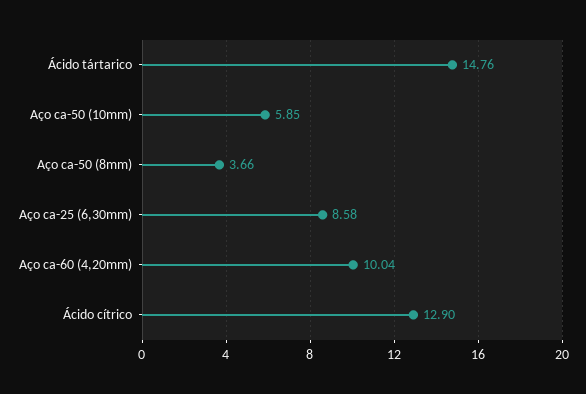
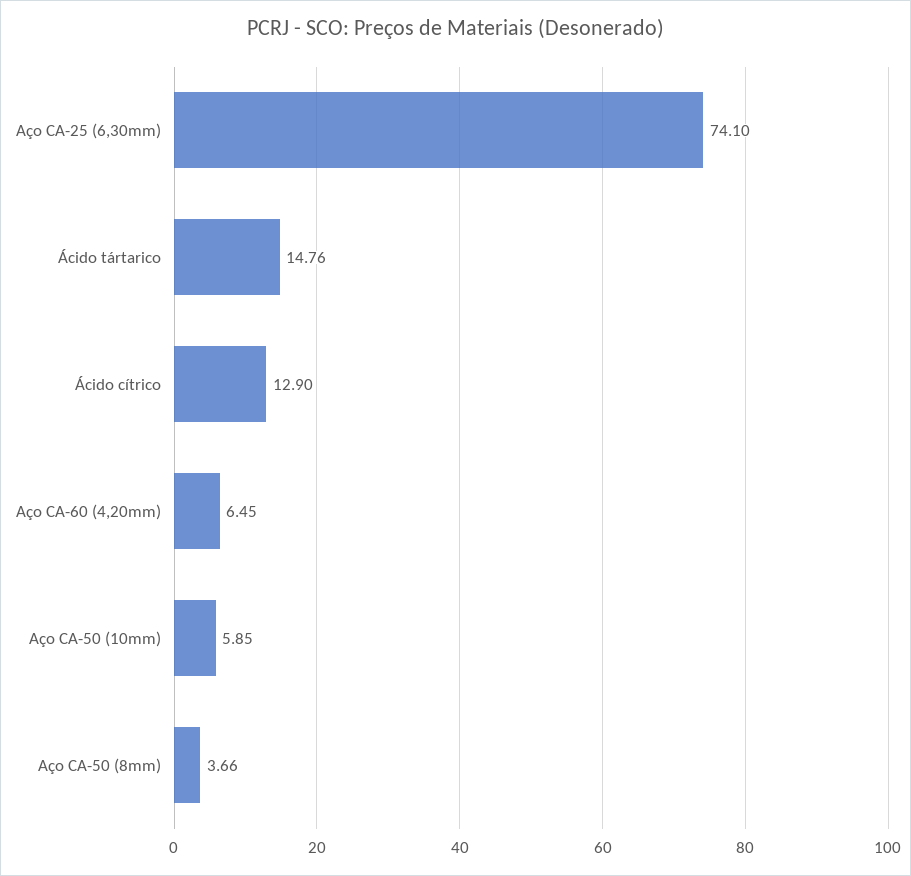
  {
    "Ácido tártarico": 14.76,
    "Aço ca-50 (10mm)": 5.85,
    "Aço ca-50 (8mm)": 3.66,
-   "Aço ca-25 (6,30mm)": 8.58,
+   "Aço ca-25 (6,30mm)": 74.1,
-   "Aço ca-60 (4,20mm)": 10.04,
+   "Aço ca-60 (4,20mm)": 6.45,
    "Ácido cítrico": 12.9
  }

